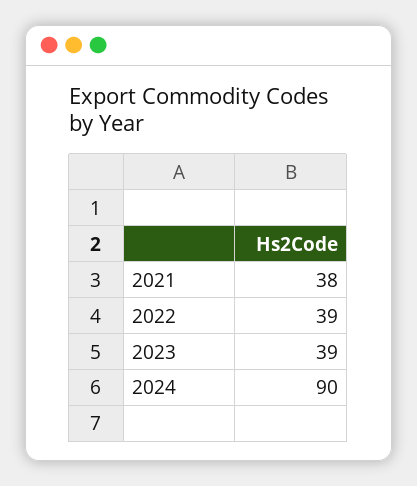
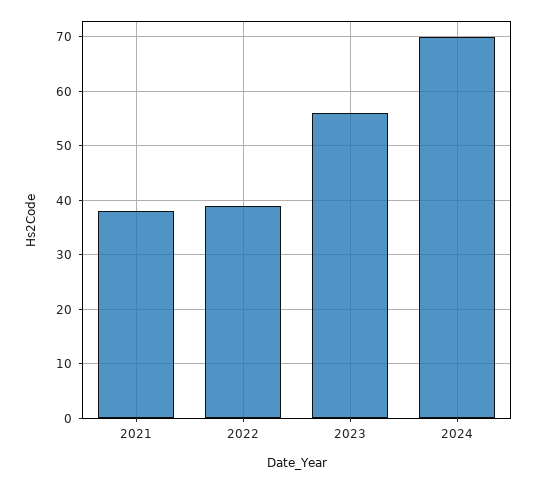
  {
    "2021": 38,
    "2022": 39,
-   "2023": 39,
+   "2023": 55,
-   "2024": 90
+   "2024": 70
  }

